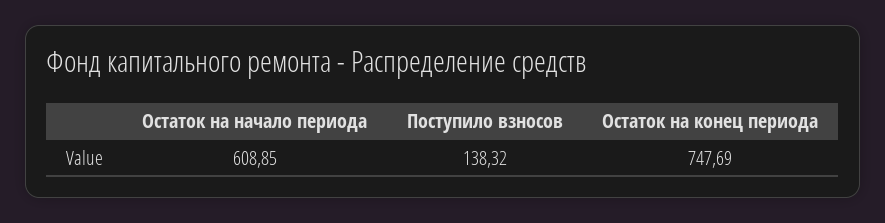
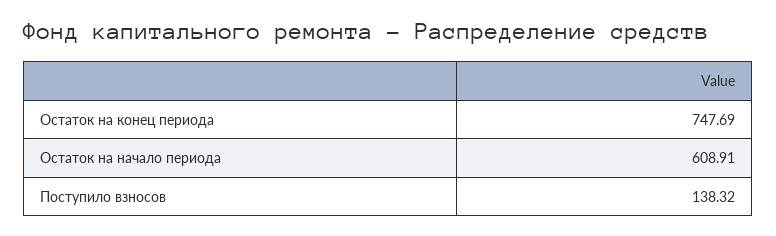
  {
-   "Остаток на начало периода": 608.85,
+   "Остаток на начало периода": 608.91,
    "Поступило взносов": 138.32,
    "Остаток на конец периода": 747.69
  }

